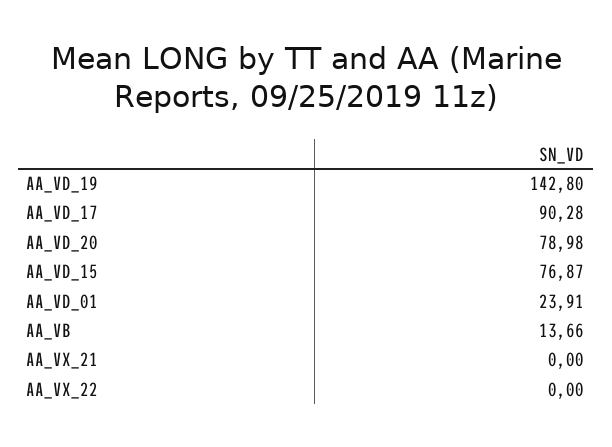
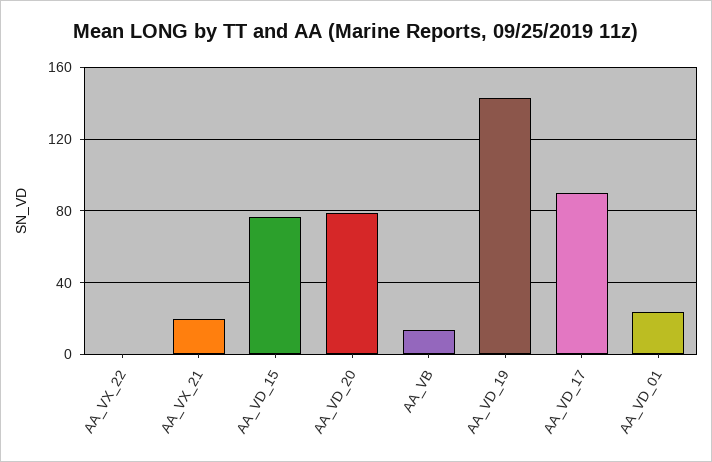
  {
    "AA_VD_19": 142.8,
    "AA_VD_17": 90.28,
    "AA_VD_20": 78.98,
    "AA_VD_15": 76.87,
    "AA_VD_01": 23.91,
    "AA_VB": 13.66,
-   "AA_VX_21": 0,
+   "AA_VX_21": 20,
    "AA_VX_22": 0
  }

